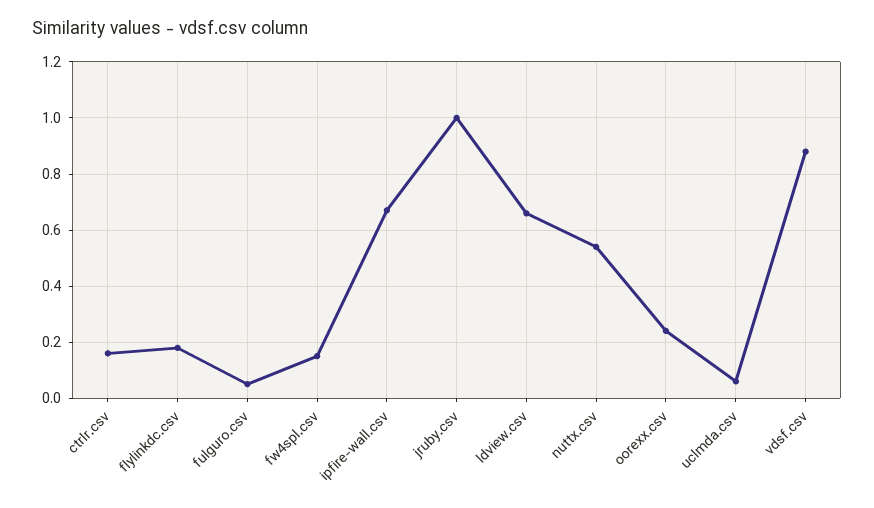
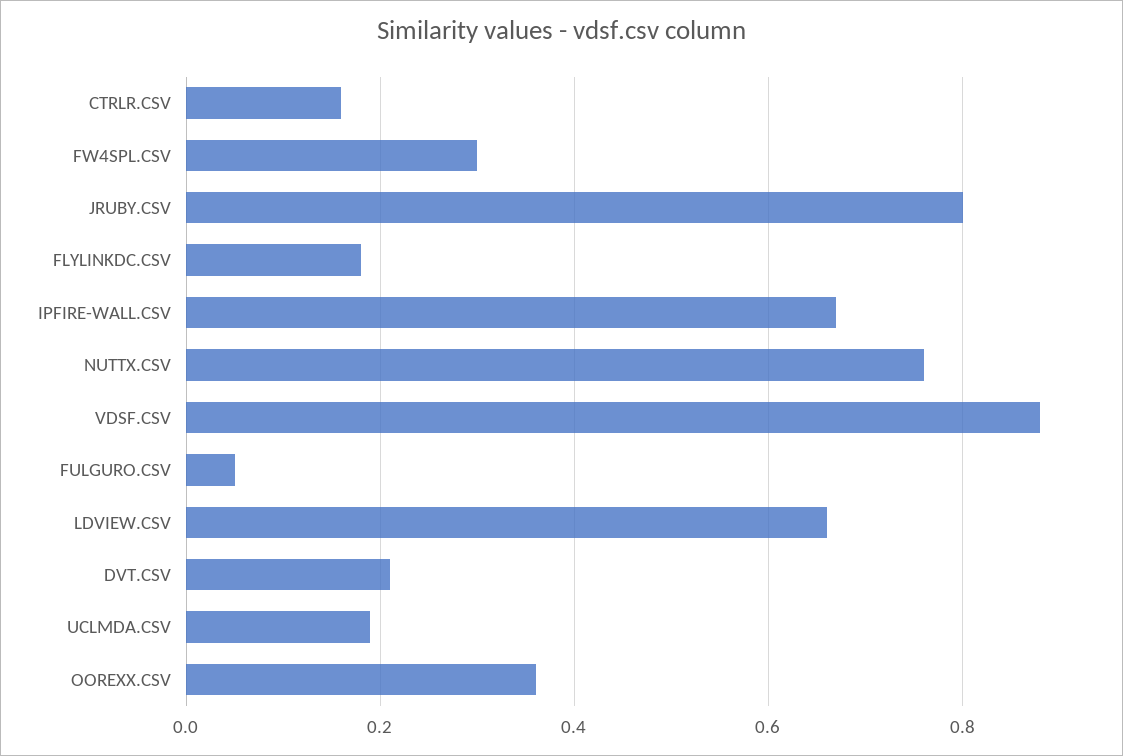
  {
    "ctrlr.csv": 0.15,
    "flylinkdc.csv": 0.2,
    "fulguro.csv": 0.05,
-   "fw4spl.csv": 0.15,
+   "fw4spl.csv": 0.3,
    "ipfire-wall.csv": 0.65,
-   "jruby.csv": 1,
+   "jruby.csv": 0.8,
    "ldview.csv": 0.65,
-   "nuttx.csv": 0.55,
+   "nuttx.csv": 0.75,
-   "oorexx.csv": 0.25,
+   "oorexx.csv": 0.35,
-   "uclmda.csv": 0.05,
+   "uclmda.csv": 0.2,
-   "vdsf.csv": 0.9
+   "vdsf.csv": 0.9,
+   "DVT.CSV": 0.2
  }

